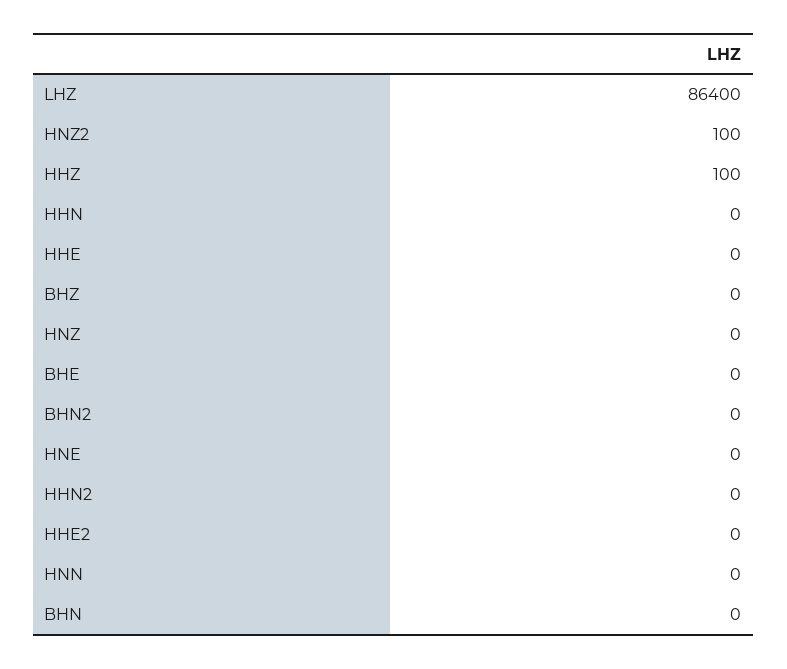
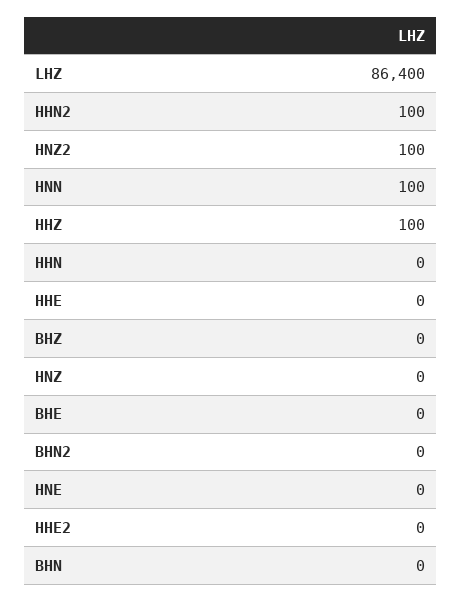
  {
    "LHZ": 86400,
    "HNZ2": 100,
    "HHZ": 100,
    "HHN": 0,
    "HHE": 0,
    "BHZ": 0,
    "HNZ": 0,
    "BHE": 0,
    "BHN2": 0,
    "HNE": 0,
-   "HHN2": 0,
+   "HHN2": 100,
    "HHE2": 0,
-   "HNN": 0,
+   "HNN": 100,
    "BHN": 0
  }

